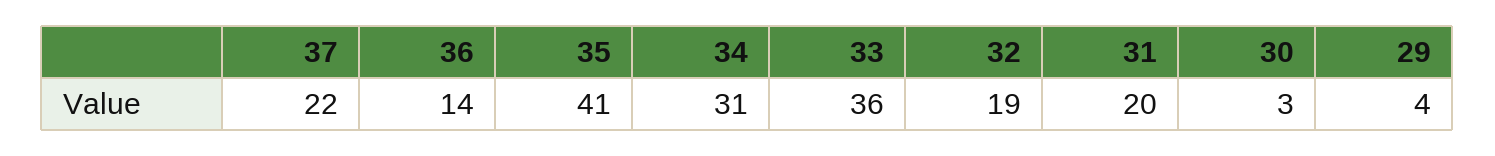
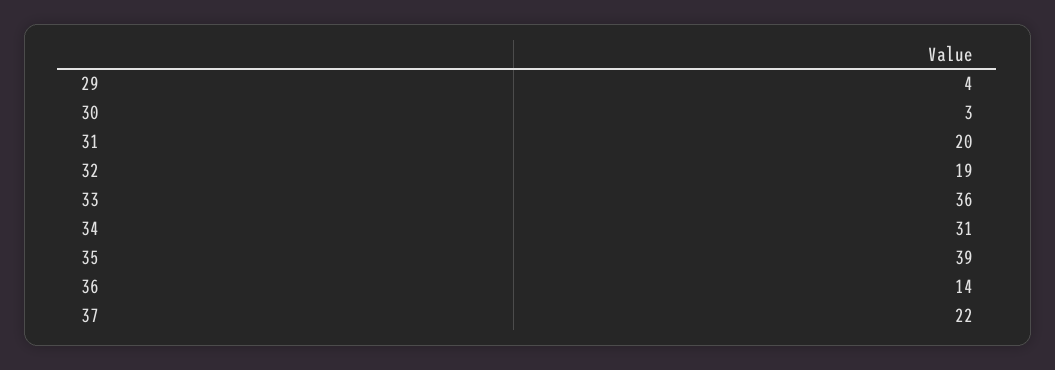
  {
    "37": 22,
    "36": 14,
-   "35": 41,
+   "35": 39,
    "34": 31,
    "33": 36,
    "32": 19,
    "31": 20,
    "30": 3,
    "29": 4
  }

